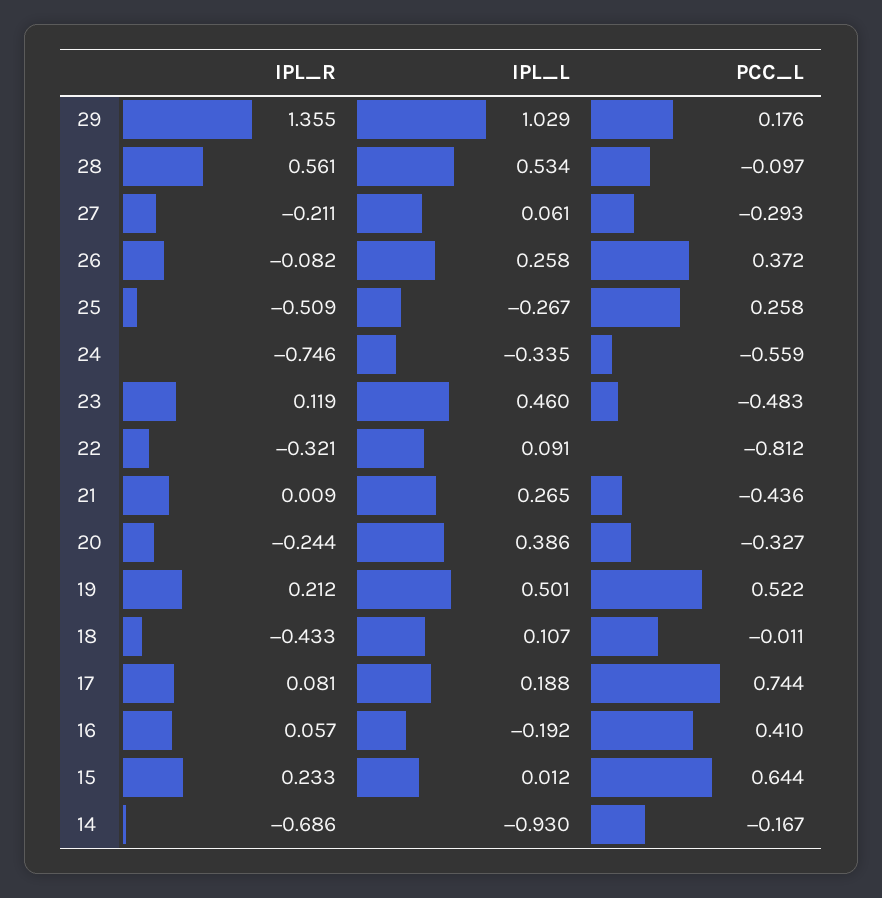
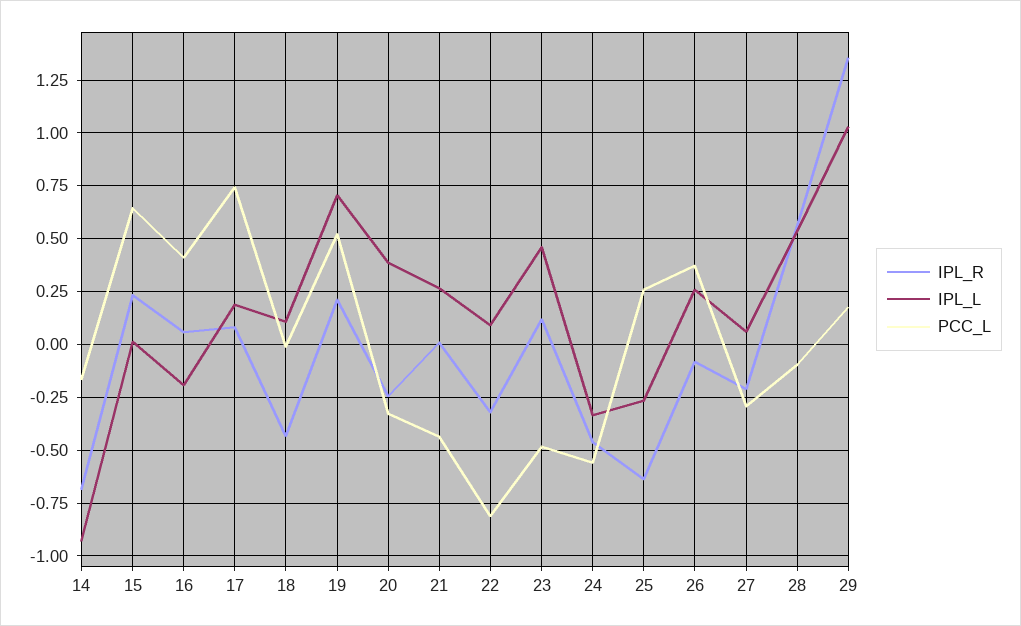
  {
    "IPL_R": {
      "29": 1.355,
      "28": 0.561,
      "27": -0.211,
      "26": -0.082,
-     "25": -0.509,
+     "25": -0.65,
-     "24": -0.746,
+     "24": -0.45,
      "23": 0.119,
      "22": -0.321,
      "21": 0.009,
      "20": -0.244,
      "19": 0.212,
      "18": -0.433,
      "17": 0.081,
      "16": 0.057,
      "15": 0.233,
      "14": -0.686
    },
    "IPL_L": {
      "29": 1.029,
      "28": 0.534,
      "27": 0.061,
      "26": 0.258,
      "25": -0.267,
      "24": -0.335,
      "23": 0.46,
      "22": 0.091,
      "21": 0.265,
      "20": 0.386,
-     "19": 0.501,
+     "19": 0.7,
      "18": 0.107,
      "17": 0.188,
      "16": -0.192,
      "15": 0.012,
      "14": -0.93
    },
    "PCC_L": {
      "29": 0.176,
      "28": -0.097,
      "27": -0.293,
      "26": 0.372,
      "25": 0.258,
      "24": -0.559,
      "23": -0.483,
      "22": -0.812,
      "21": -0.436,
      "20": -0.327,
      "19": 0.522,
      "18": -0.011,
      "17": 0.744,
      "16": 0.41,
      "15": 0.644,
      "14": -0.167
    }
  }

